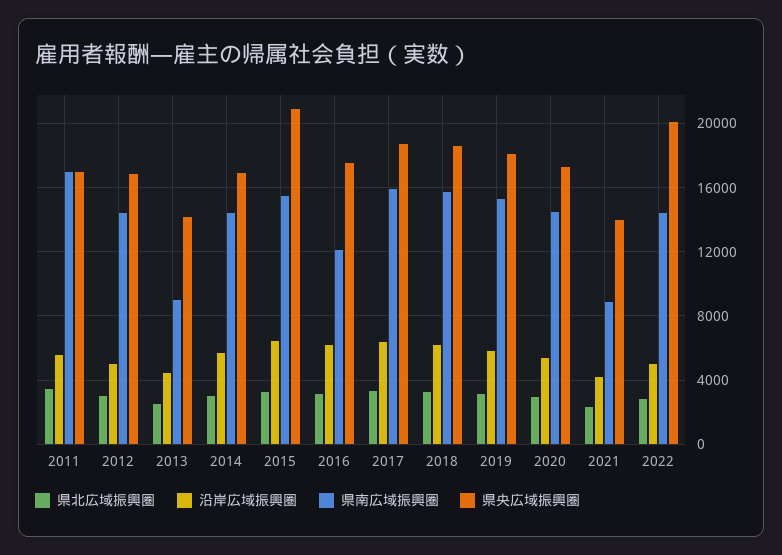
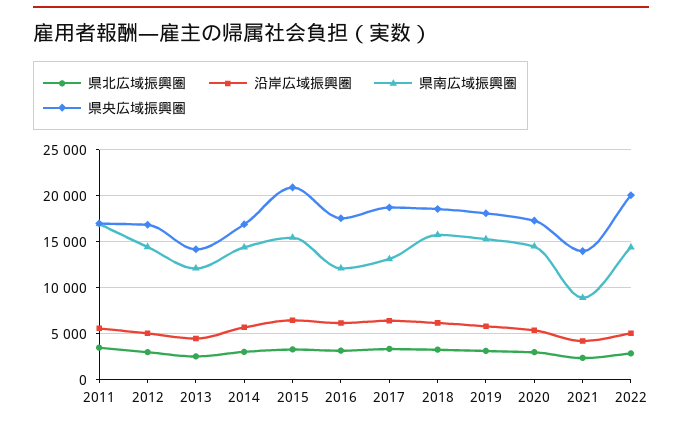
  {
    "県北広域振興圏": {
      "2011": 3500,
      "2012": 3000,
      "2013": 2500,
      "2014": 3000,
      "2015": 3500,
      "2016": 3000,
      "2017": 3500,
      "2018": 3000,
      "2019": 3000,
      "2020": 3000,
      "2021": 2500,
      "2022": 3000
    },
    "沿岸広域振興圏": {
      "2011": 5500,
      "2012": 5000,
      "2013": 4500,
      "2014": 5500,
      "2015": 6500,
      "2016": 6000,
      "2017": 6500,
      "2018": 6000,
      "2019": 6000,
      "2020": 5500,
      "2021": 4000,
      "2022": 5000
    },
    "県南広域振興圏": {
      "2011": 17000,
      "2012": 14500,
-     "2013": 9000,
+     "2013": 12000,
      "2014": 14500,
      "2015": 15500,
      "2016": 12000,
-     "2017": 16000,
+     "2017": 13000,
      "2018": 16000,
      "2019": 15500,
      "2020": 14500,
      "2021": 9000,
      "2022": 14500
    },
    "県央広域振興圏": {
      "2011": 17000,
      "2012": 17000,
      "2013": 14000,
      "2014": 17000,
      "2015": 21000,
      "2016": 17500,
      "2017": 18500,
      "2018": 18500,
      "2019": 18000,
      "2020": 17500,
      "2021": 14000,
      "2022": 20000
    }
  }

